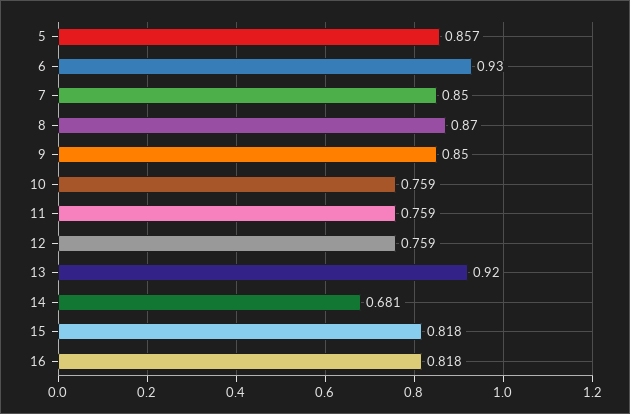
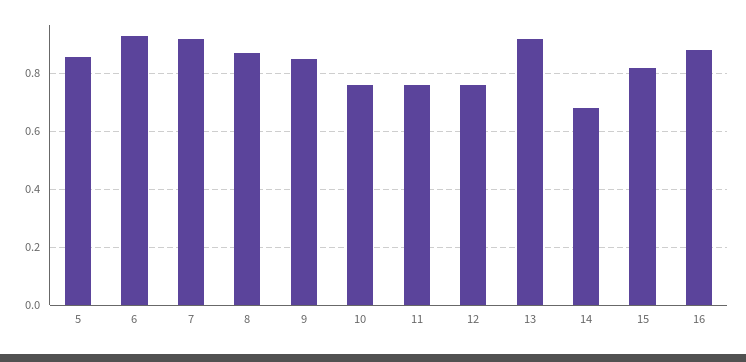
  {
    "5": 0.857,
    "6": 0.93,
-   "7": 0.85,
+   "7": 0.925,
    "8": 0.87,
    "9": 0.85,
    "10": 0.759,
    "11": 0.759,
    "12": 0.759,
    "13": 0.92,
    "14": 0.681,
    "15": 0.818,
-   "16": 0.818
+   "16": 0.875
  }

